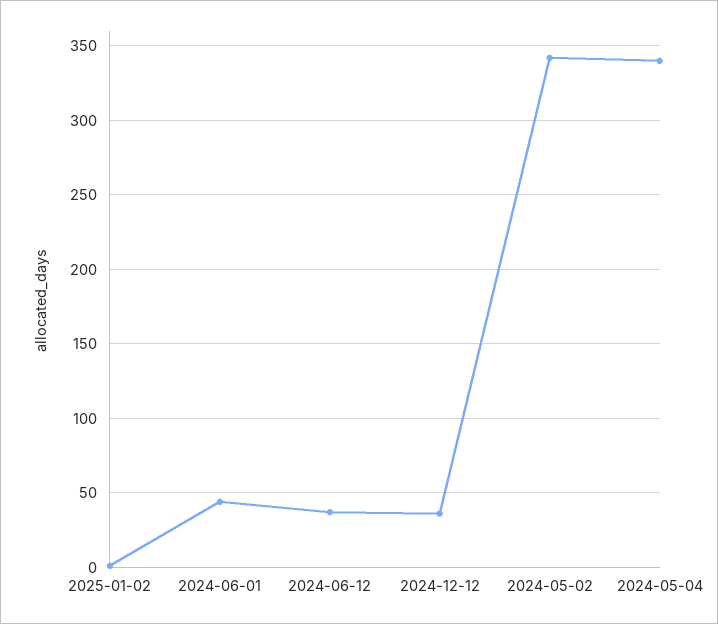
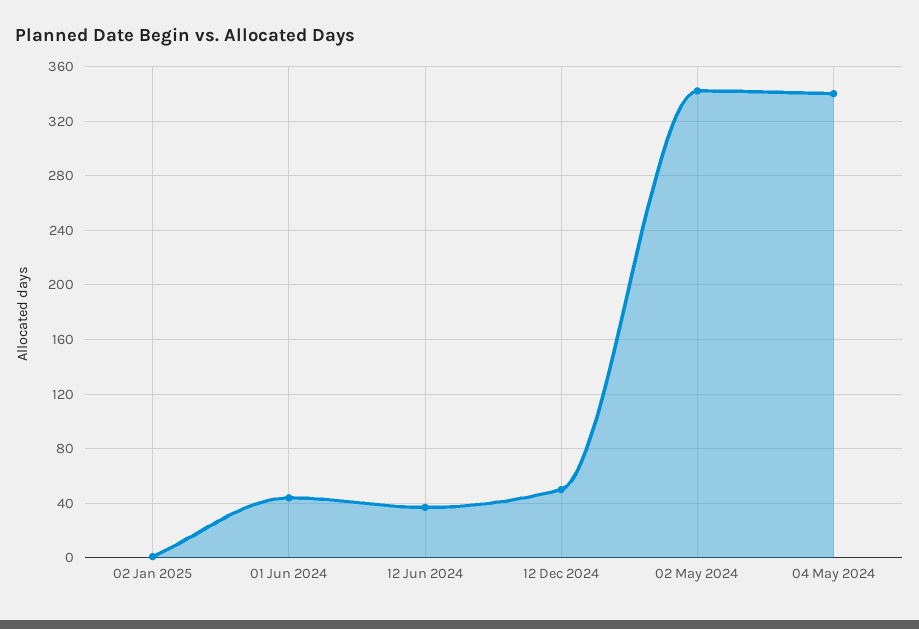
  {
    "2025-01-02": 0,
    "2024-06-01": 45,
    "2024-06-12": 35,
-   "2024-12-12": 35,
+   "2024-12-12": 50,
    "2024-05-02": 340,
    "2024-05-04": 340
  }

